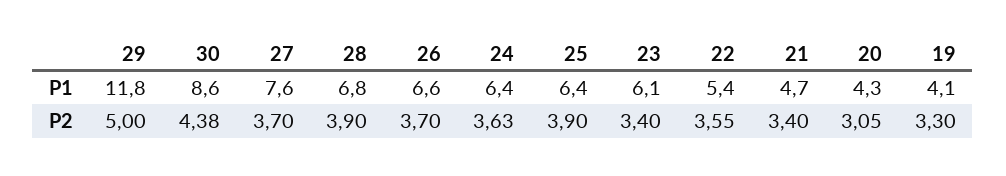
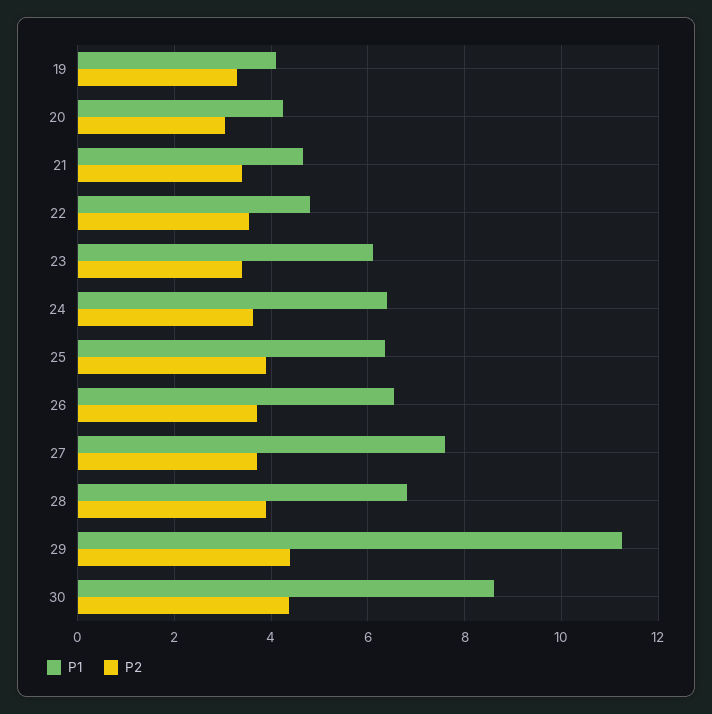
  {
    "P1": {
-     "29": 11.8,
+     "29": 11.2,
      "30": 8.6,
      "27": 7.6,
      "28": 6.8,
      "26": 6.6,
      "24": 6.4,
      "25": 6.4,
      "23": 6.1,
-     "22": 5.4,
+     "22": 4.8,
      "21": 4.7,
      "20": 4.3,
      "19": 4.1
    },
    "P2": {
-     "29": 5,
+     "29": 4.4,
      "30": 4.38,
      "27": 3.7,
      "28": 3.9,
      "26": 3.7,
      "24": 3.63,
      "25": 3.9,
      "23": 3.4,
      "22": 3.55,
      "21": 3.4,
      "20": 3.05,
      "19": 3.3
    }
  }

